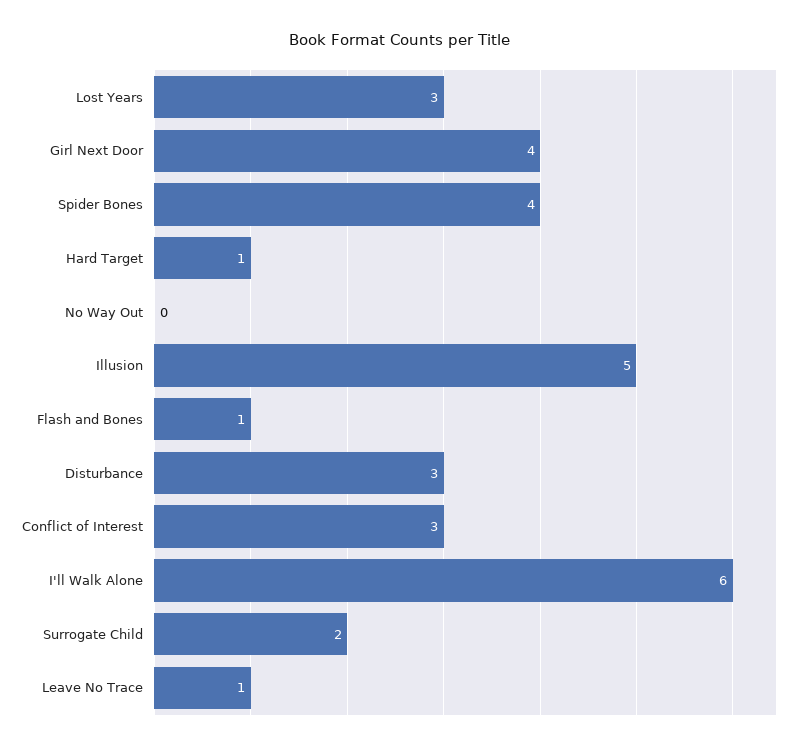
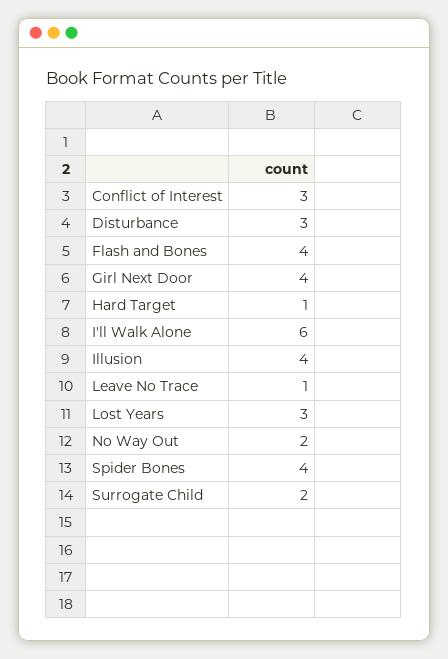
  {
    "Lost Years": 3,
    "Girl Next Door": 4,
    "Spider Bones": 4,
    "Hard Target": 1,
-   "No Way Out": 0,
+   "No Way Out": 2,
-   "Illusion": 5,
+   "Illusion": 4,
-   "Flash and Bones": 1,
+   "Flash and Bones": 4,
    "Disturbance": 3,
    "Conflict of Interest": 3,
    "I'll Walk Alone": 6,
    "Surrogate Child": 2,
    "Leave No Trace": 1
  }

